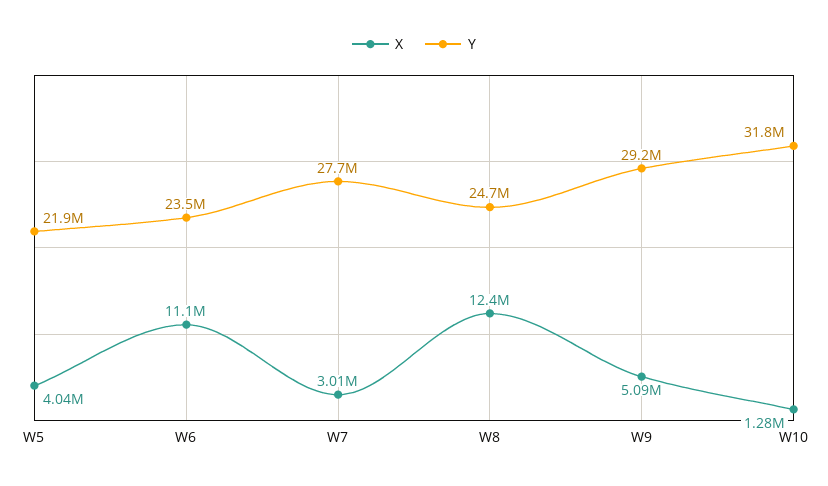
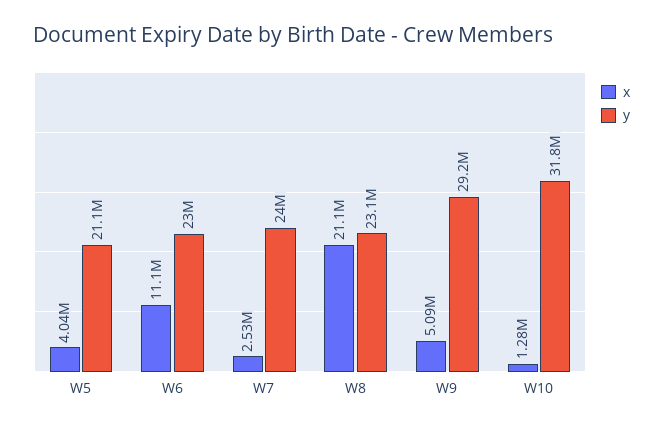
  {
    "X": {
      "W5": 4040000,
      "W6": 11100000,
-     "W7": 3010000,
+     "W7": 2530000,
-     "W8": 12400000,
+     "W8": 21100000,
      "W9": 5090000,
      "W10": 1280000
    },
    "Y": {
-     "W5": 21900000,
+     "W5": 21100000,
-     "W6": 23500000,
+     "W6": 23000000,
-     "W7": 27700000,
+     "W7": 24000000,
-     "W8": 24700000,
+     "W8": 23100000,
      "W9": 29200000,
      "W10": 31800000
    }
  }

